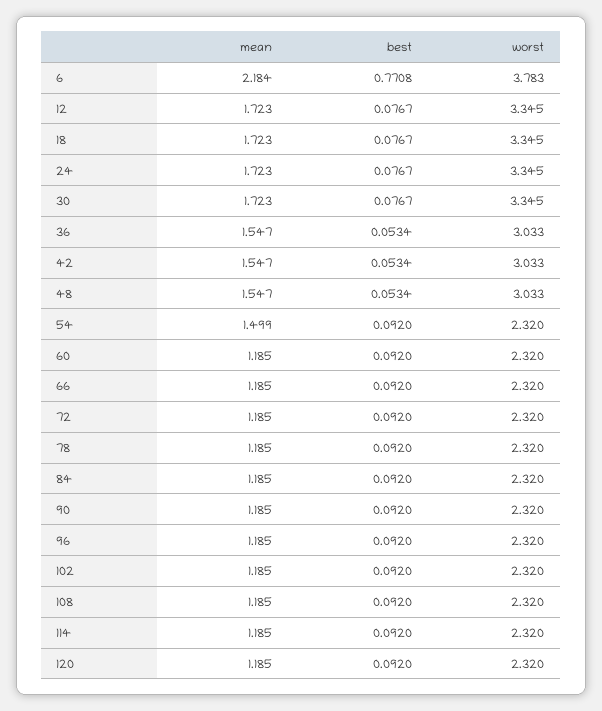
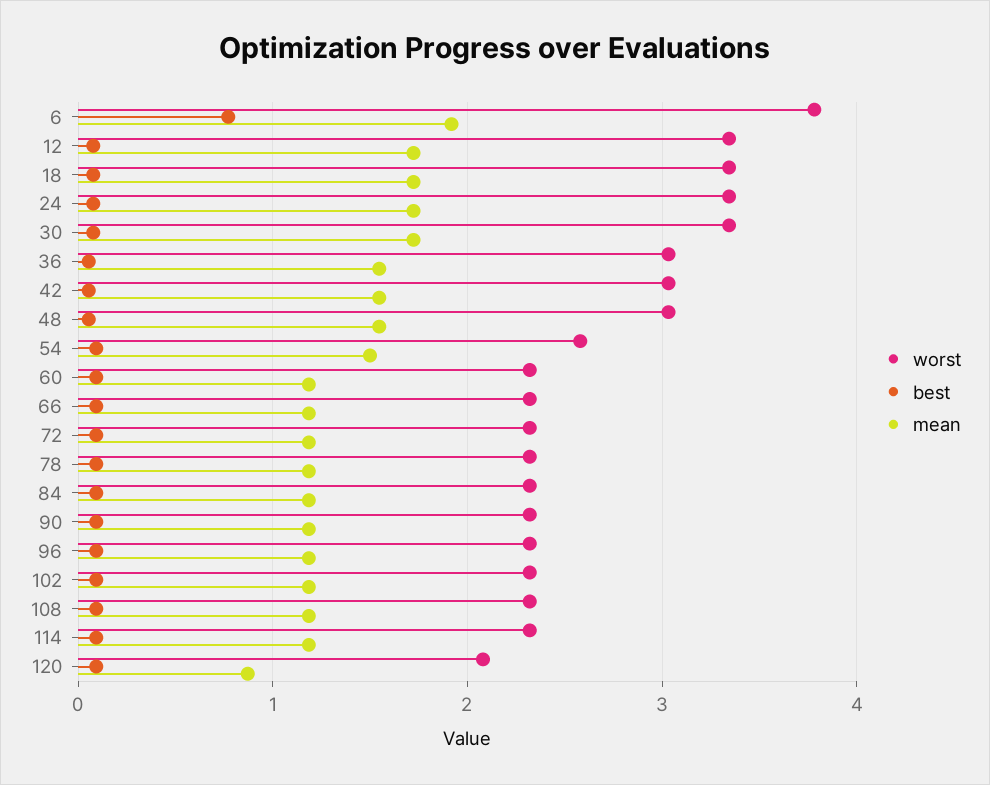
  {
    "mean": {
-     "6": 2.184,
+     "6": 1.9,
      "12": 1.723,
      "18": 1.723,
      "24": 1.723,
      "30": 1.723,
      "36": 1.547,
      "42": 1.547,
      "48": 1.547,
      "54": 1.499,
      "60": 1.185,
      "66": 1.185,
      "72": 1.185,
      "78": 1.185,
      "84": 1.185,
      "90": 1.185,
      "96": 1.185,
      "102": 1.185,
      "108": 1.185,
      "114": 1.185,
-     "120": 1.185
+     "120": 0.9
    },
    "best": {
      "6": 0.7708,
      "12": 0.0767,
      "18": 0.0767,
      "24": 0.0767,
      "30": 0.0767,
      "36": 0.0534,
      "42": 0.0534,
      "48": 0.0534,
      "54": 0.092,
      "60": 0.092,
      "66": 0.092,
      "72": 0.092,
      "78": 0.092,
      "84": 0.092,
      "90": 0.092,
      "96": 0.092,
      "102": 0.092,
      "108": 0.092,
      "114": 0.092,
      "120": 0.092
    },
    "worst": {
      "6": 3.783,
      "12": 3.345,
      "18": 3.345,
      "24": 3.345,
      "30": 3.345,
      "36": 3.033,
      "42": 3.033,
      "48": 3.033,
-     "54": 2.32,
+     "54": 2.6,
      "60": 2.32,
      "66": 2.32,
      "72": 2.32,
      "78": 2.32,
      "84": 2.32,
      "90": 2.32,
      "96": 2.32,
      "102": 2.32,
      "108": 2.32,
      "114": 2.32,
-     "120": 2.32
+     "120": 2.1
    }
  }

